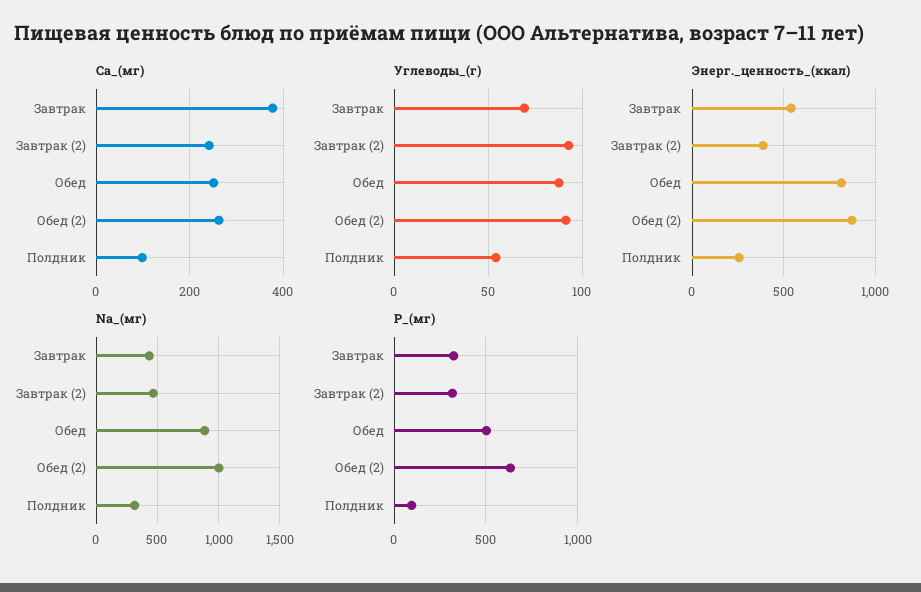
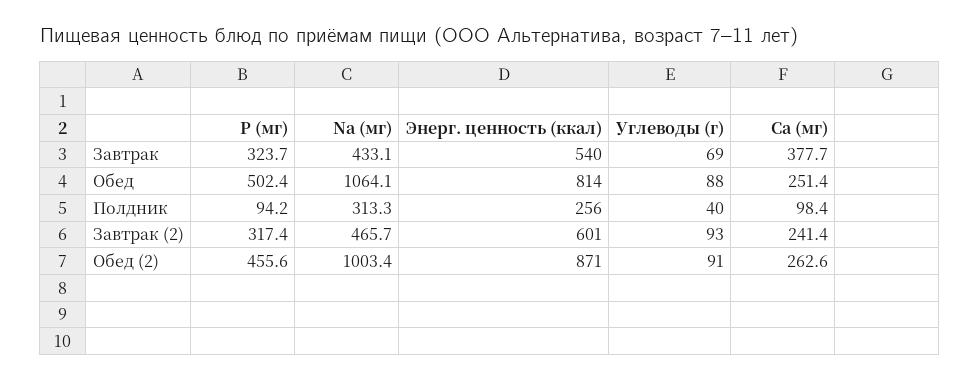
  {
    "Ca_(мг)": {
      "Завтрак": 377.7,
      "Завтрак (2)": 241.4,
      "Обед": 251.4,
      "Обед (2)": 262.6,
      "Полдник": 98.4
    },
    "Углеводы_(г)": {
      "Завтрак": 69,
      "Завтрак (2)": 93,
      "Обед": 88,
      "Обед (2)": 91,
-     "Полдник": 55
+     "Полдник": 40
    },
    "Энерг._ценность_(ккал)": {
      "Завтрак": 540,
-     "Завтрак (2)": 400,
+     "Завтрак (2)": 601,
      "Обед": 814,
      "Обед (2)": 871,
      "Полдник": 256
    },
    "Na_(мг)": {
      "Завтрак": 433.1,
      "Завтрак (2)": 465.7,
-     "Обед": 900,
+     "Обед": 1064.1,
      "Обед (2)": 1003.4,
      "Полдник": 313.3
    },
    "P_(мг)": {
      "Завтрак": 323.7,
      "Завтрак (2)": 317.4,
      "Обед": 502.4,
-     "Обед (2)": 650,
+     "Обед (2)": 455.6,
      "Полдник": 94.2
    }
  }

